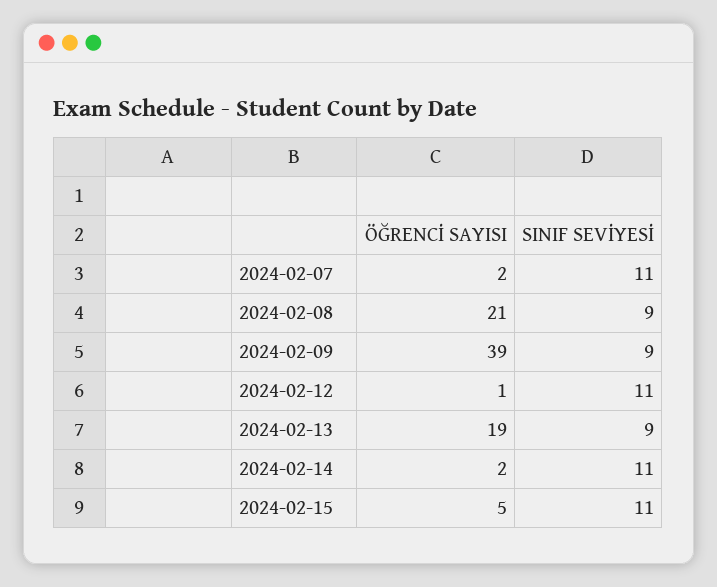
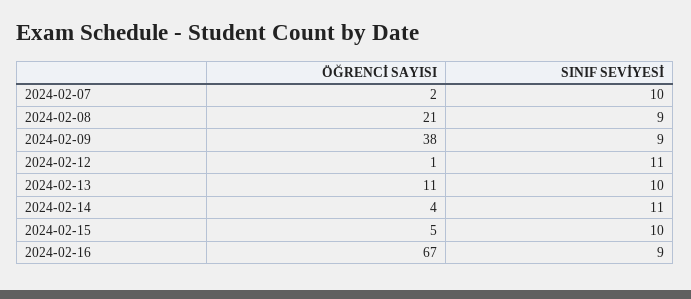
  {
    "ÖĞRENCİ SAYISI": {
      "2024-02-07": 2,
      "2024-02-08": 21,
-     "2024-02-09": 39,
+     "2024-02-09": 38,
      "2024-02-12": 1,
-     "2024-02-13": 19,
+     "2024-02-13": 11,
-     "2024-02-14": 2,
+     "2024-02-14": 4,
-     "2024-02-15": 5
+     "2024-02-15": 5,
+     "2024-02-16": 67
    },
    "SINIF SEVİYESİ": {
-     "2024-02-07": 11,
+     "2024-02-07": 10,
      "2024-02-08": 9,
      "2024-02-09": 9,
      "2024-02-12": 11,
-     "2024-02-13": 9,
+     "2024-02-13": 10,
      "2024-02-14": 11,
-     "2024-02-15": 11
+     "2024-02-15": 10,
+     "2024-02-16": 9
    }
  }

